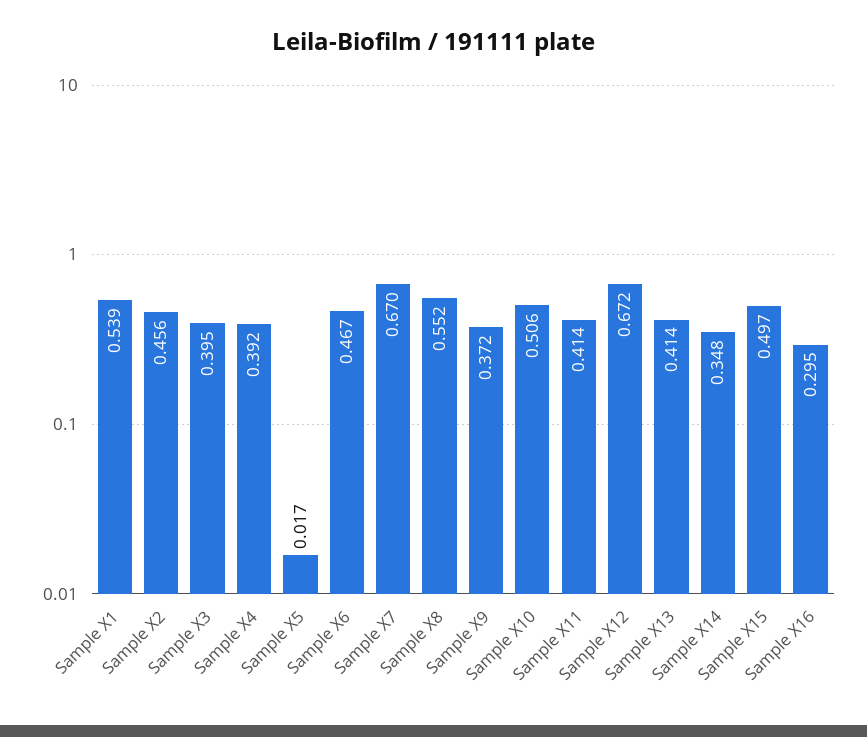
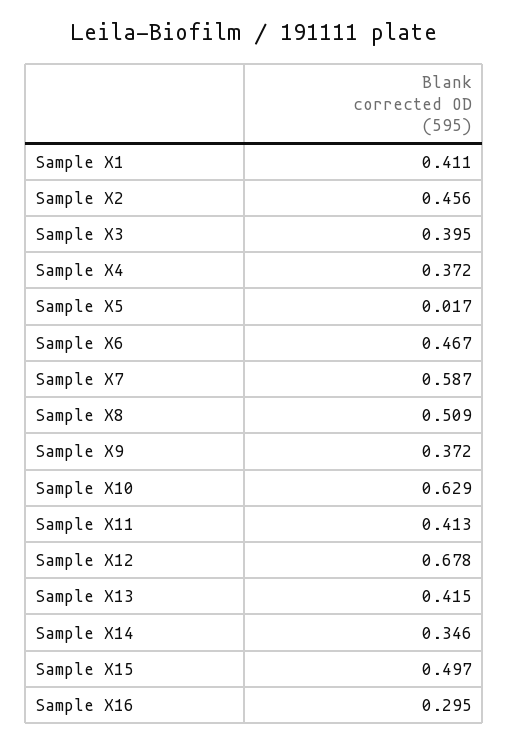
  {
-   "Sample X1": 0.539,
+   "Sample X1": 0.411,
    "Sample X2": 0.456,
    "Sample X3": 0.395,
-   "Sample X4": 0.392,
+   "Sample X4": 0.372,
    "Sample X5": 0.017,
    "Sample X6": 0.467,
-   "Sample X7": 0.67,
+   "Sample X7": 0.587,
-   "Sample X8": 0.552,
+   "Sample X8": 0.509,
    "Sample X9": 0.372,
-   "Sample X10": 0.506,
+   "Sample X10": 0.629,
-   "Sample X11": 0.414,
+   "Sample X11": 0.413,
-   "Sample X12": 0.672,
+   "Sample X12": 0.678,
-   "Sample X13": 0.414,
+   "Sample X13": 0.415,
-   "Sample X14": 0.348,
+   "Sample X14": 0.346,
    "Sample X15": 0.497,
    "Sample X16": 0.295
  }

